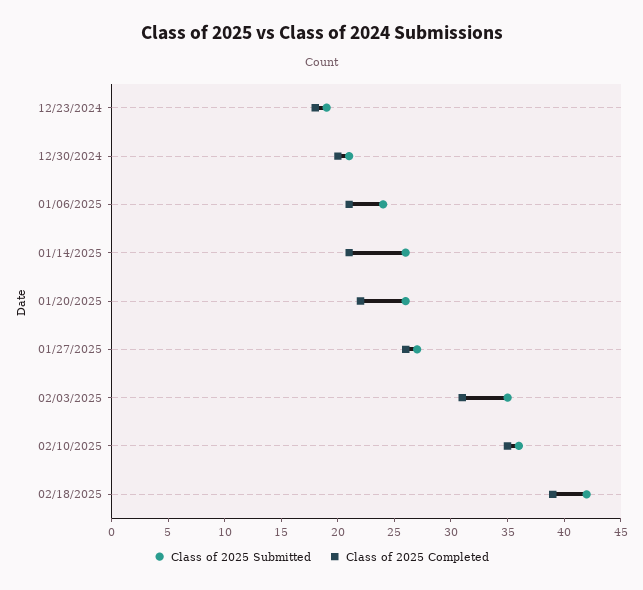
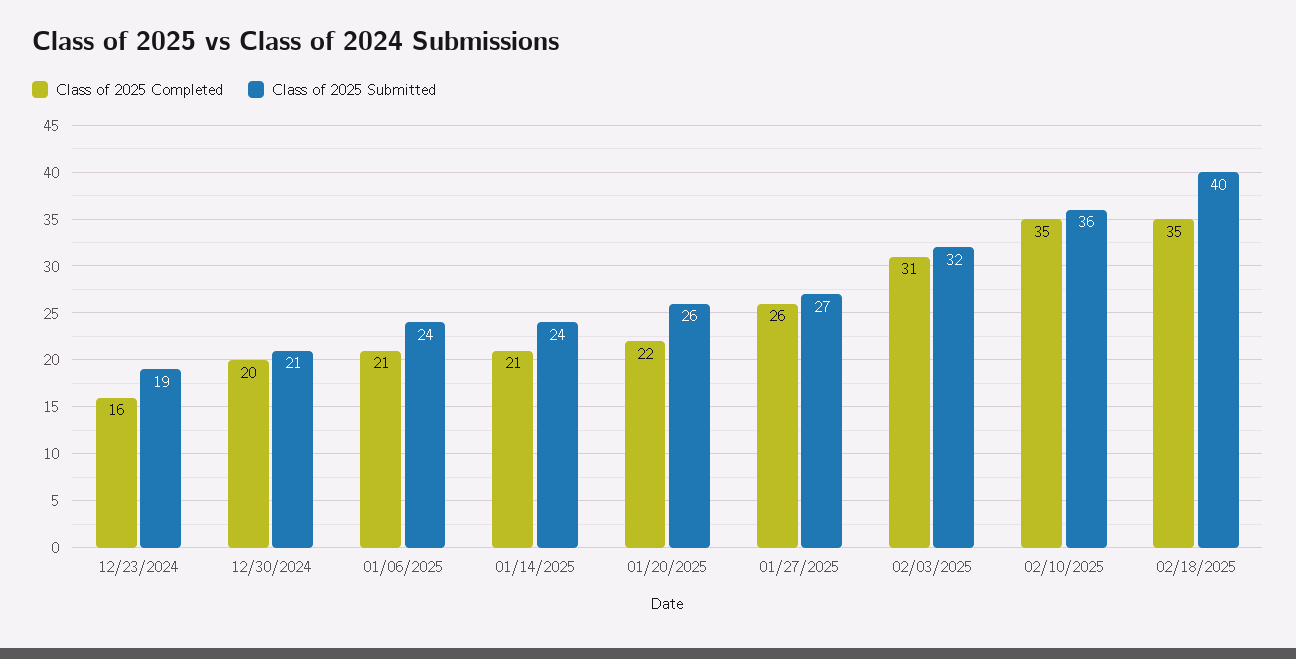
  {
    "Class of 2025 Submitted": {
      "12/23/2024": 19,
      "12/30/2024": 21,
      "01/06/2025": 24,
-     "01/14/2025": 26,
+     "01/14/2025": 24,
      "01/20/2025": 26,
      "01/27/2025": 27,
-     "02/03/2025": 35,
+     "02/03/2025": 32,
      "02/10/2025": 36,
-     "02/18/2025": 42
+     "02/18/2025": 40
    },
    "Class of 2025 Completed": {
-     "12/23/2024": 18,
+     "12/23/2024": 16,
      "12/30/2024": 20,
      "01/06/2025": 21,
      "01/14/2025": 21,
      "01/20/2025": 22,
      "01/27/2025": 26,
      "02/03/2025": 31,
      "02/10/2025": 35,
-     "02/18/2025": 39
+     "02/18/2025": 35
    }
  }

